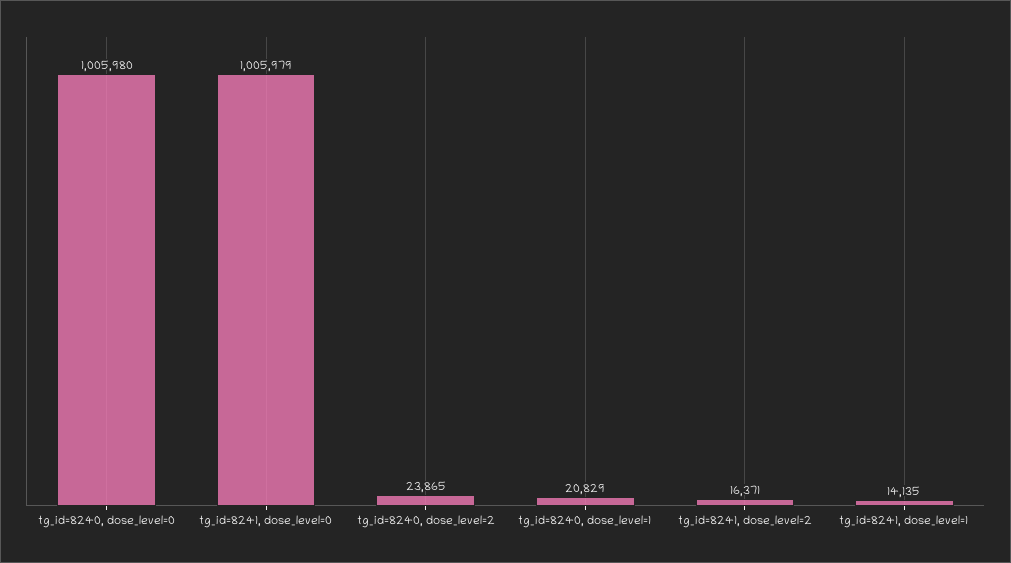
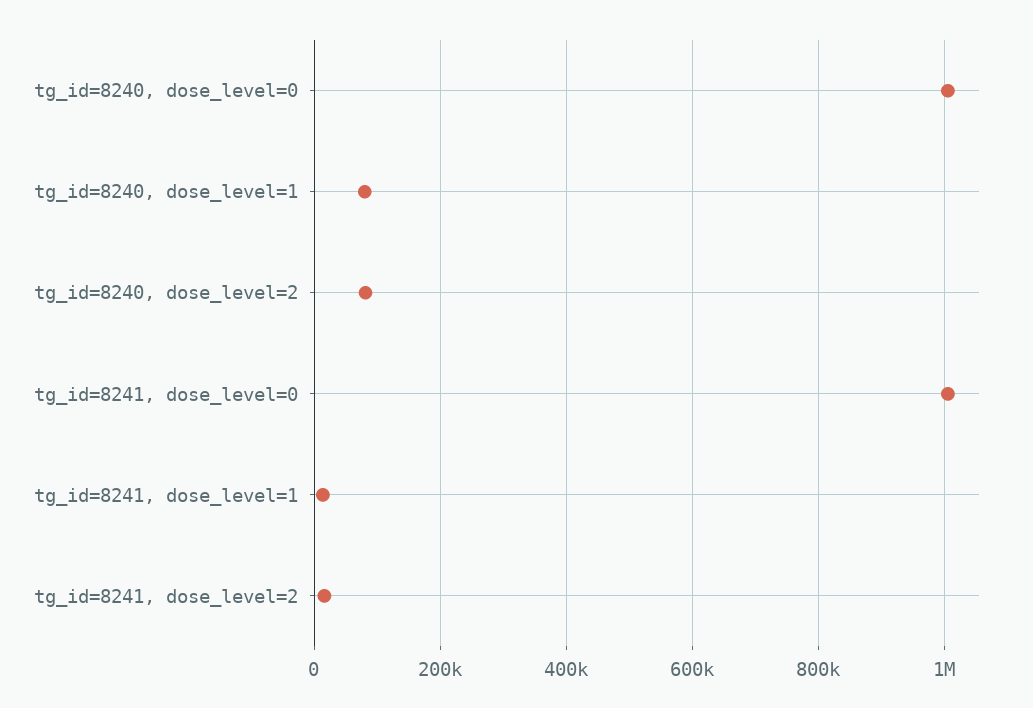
  {
    "tg_id=8240, dose_level=0": 1005980,
    "tg_id=8241, dose_level=0": 1005979,
-   "tg_id=8240, dose_level=2": 23865,
+   "tg_id=8240, dose_level=2": 80000,
-   "tg_id=8240, dose_level=1": 20829,
+   "tg_id=8240, dose_level=1": 80000,
    "tg_id=8241, dose_level=2": 16371,
    "tg_id=8241, dose_level=1": 14135
  }

